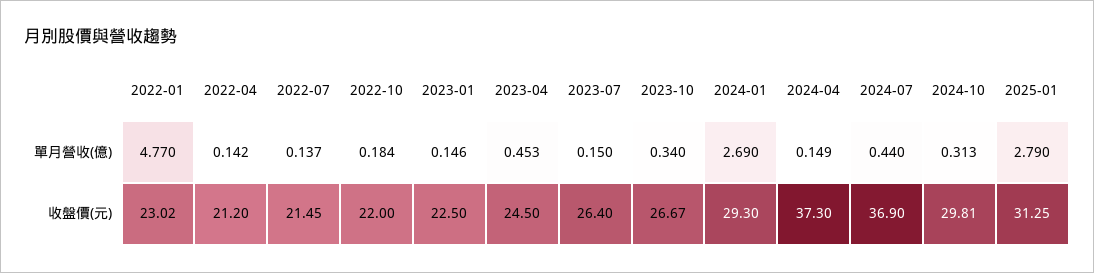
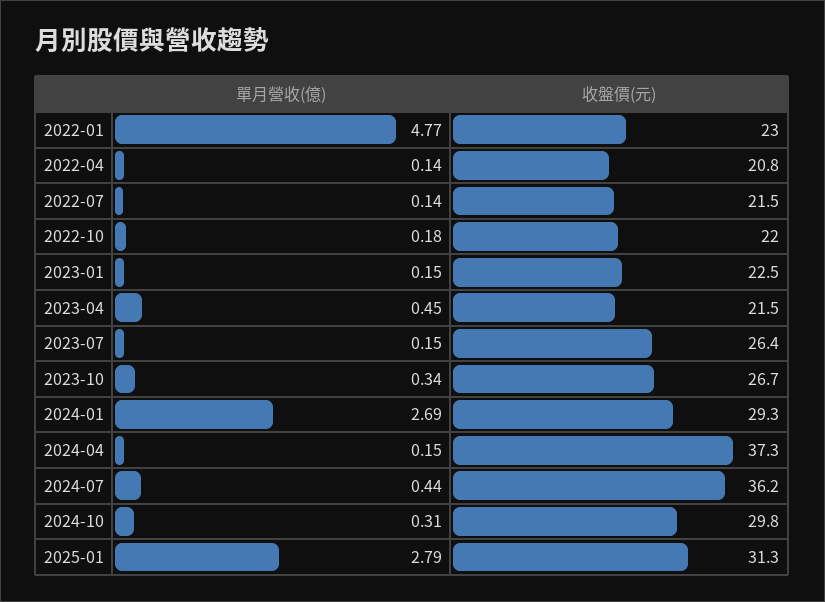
  {
    "2022-01": {
      "單月營收(億)": 4.77,
      "收盤價(元)": 23.02
    },
    "2022-04": {
      "單月營收(億)": 0.142,
-     "收盤價(元)": 21.2
+     "收盤價(元)": 20.8
    },
    "2022-07": {
      "單月營收(億)": 0.137,
      "收盤價(元)": 21.45
    },
    "2022-10": {
      "單月營收(億)": 0.184,
      "收盤價(元)": 22
    },
    "2023-01": {
      "單月營收(億)": 0.146,
      "收盤價(元)": 22.5
    },
    "2023-04": {
      "單月營收(億)": 0.453,
-     "收盤價(元)": 24.5
+     "收盤價(元)": 21.5
    },
    "2023-07": {
      "單月營收(億)": 0.15,
      "收盤價(元)": 26.4
    },
    "2023-10": {
      "單月營收(億)": 0.34,
      "收盤價(元)": 26.67
    },
    "2024-01": {
      "單月營收(億)": 2.69,
      "收盤價(元)": 29.3
    },
    "2024-04": {
      "單月營收(億)": 0.149,
      "收盤價(元)": 37.3
    },
    "2024-07": {
      "單月營收(億)": 0.44,
-     "收盤價(元)": 36.9
+     "收盤價(元)": 36.2
    },
    "2024-10": {
      "單月營收(億)": 0.313,
      "收盤價(元)": 29.81
    },
    "2025-01": {
      "單月營收(億)": 2.79,
      "收盤價(元)": 31.25
    }
  }

